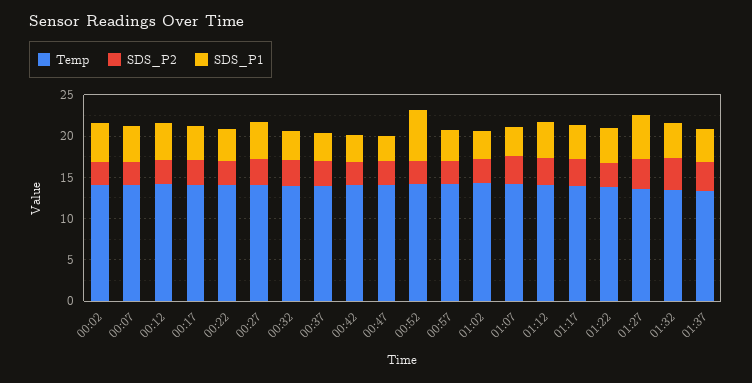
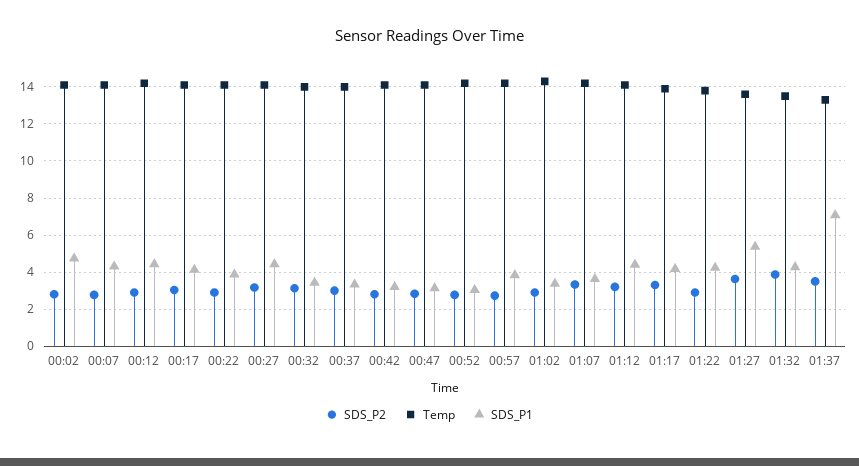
  {
    "Temp": {
      "00:02": 14,
      "00:07": 14,
      "00:12": 14,
      "00:17": 14,
      "00:22": 14,
      "00:27": 14,
      "00:32": 14,
      "00:37": 14,
      "00:42": 14,
      "00:47": 14,
      "00:52": 14,
      "00:57": 14,
      "01:02": 14.5,
      "01:07": 14,
      "01:12": 14,
      "01:17": 14,
      "01:22": 14,
      "01:27": 13.5,
      "01:32": 13.5,
      "01:37": 13.5
    },
    "SDS_P2": {
      "00:02": 3,
      "00:07": 3,
      "00:12": 3,
      "00:17": 3,
      "00:22": 3,
      "00:27": 3,
      "00:32": 3,
      "00:37": 3,
      "00:42": 3,
      "00:47": 3,
      "00:52": 3,
      "00:57": 2.5,
      "01:02": 3,
      "01:07": 3.5,
      "01:12": 3,
      "01:17": 3.5,
      "01:22": 3,
      "01:27": 3.5,
      "01:32": 4,
      "01:37": 3.5
    },
    "SDS_P1": {
      "00:02": 4.5,
      "00:07": 4.5,
      "00:12": 4.5,
      "00:17": 4,
      "00:22": 4,
      "00:27": 4.5,
      "00:32": 3.5,
      "00:37": 3.5,
      "00:42": 3,
      "00:47": 3,
-     "00:52": 6,
+     "00:52": 3,
      "00:57": 4,
      "01:02": 3.5,
      "01:07": 3.5,
      "01:12": 4.5,
      "01:17": 4,
      "01:22": 4,
      "01:27": 5.5,
      "01:32": 4.5,
-     "01:37": 4
+     "01:37": 7
    }
  }

